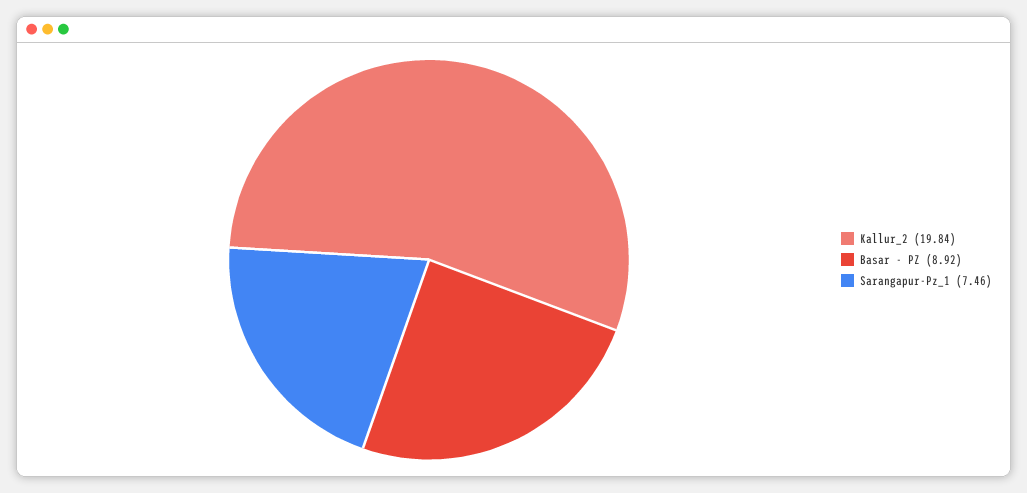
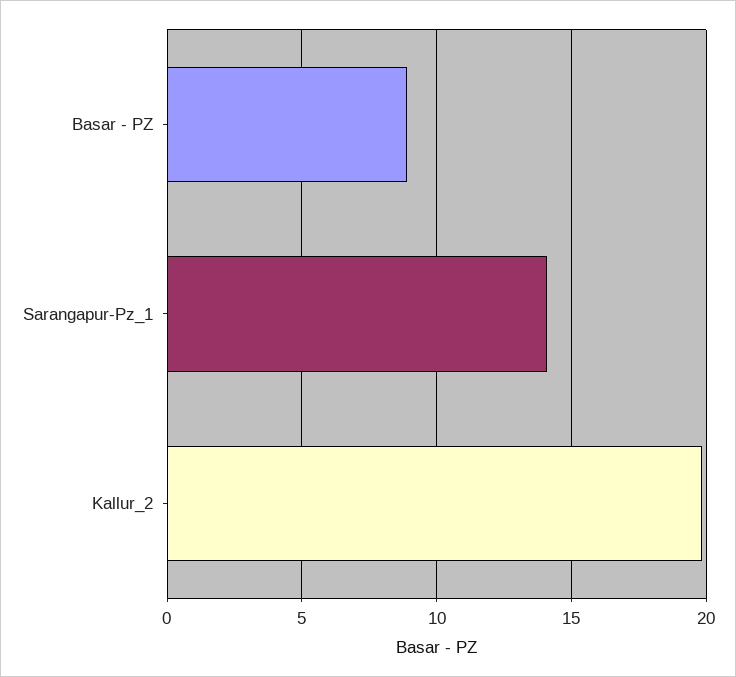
  {
    "Kallur_2": 19.84,
    "Basar - PZ": 8.92,
-   "Sarangapur-Pz_1": 7.46
+   "Sarangapur-Pz_1": 14
  }

